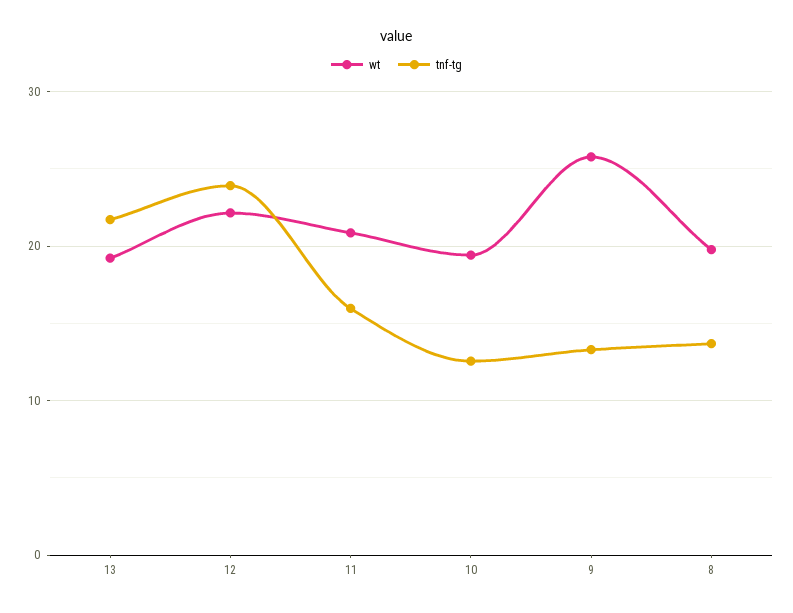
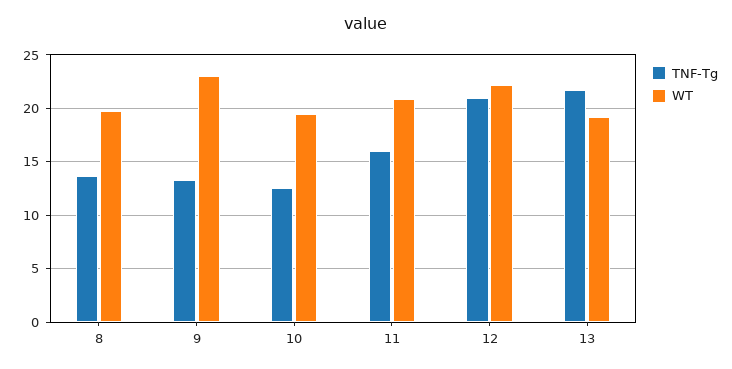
  {
    "wt": {
      "13": 19,
      "12": 22,
      "11": 21,
      "10": 19,
-     "9": 26,
+     "9": 23,
      "8": 20
    },
    "tnf-tg": {
      "13": 22,
-     "12": 24,
+     "12": 21,
      "11": 16,
      "10": 13,
      "9": 13,
      "8": 14
    }
  }

